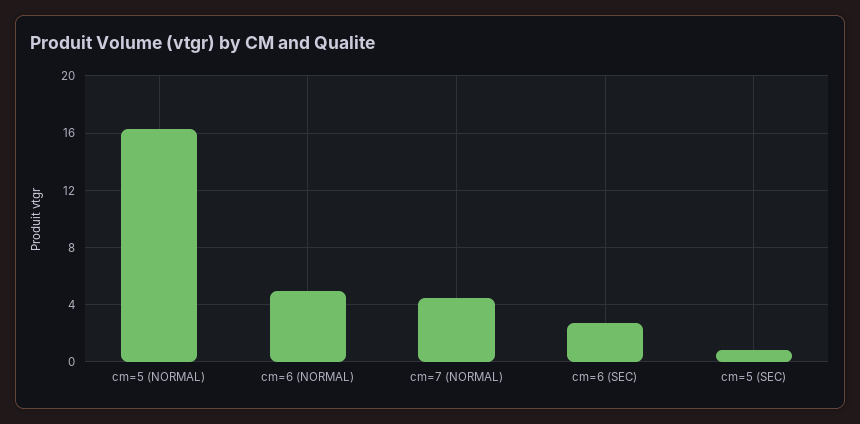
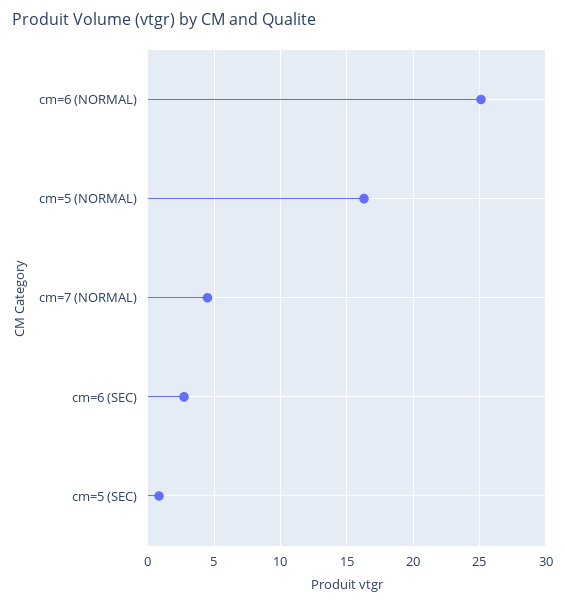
  {
    "cm=5 (NORMAL)": 16.5,
-   "cm=6 (NORMAL)": 5,
+   "cm=6 (NORMAL)": 25,
    "cm=7 (NORMAL)": 4.5,
    "cm=6 (SEC)": 2.5,
    "cm=5 (SEC)": 1
  }

